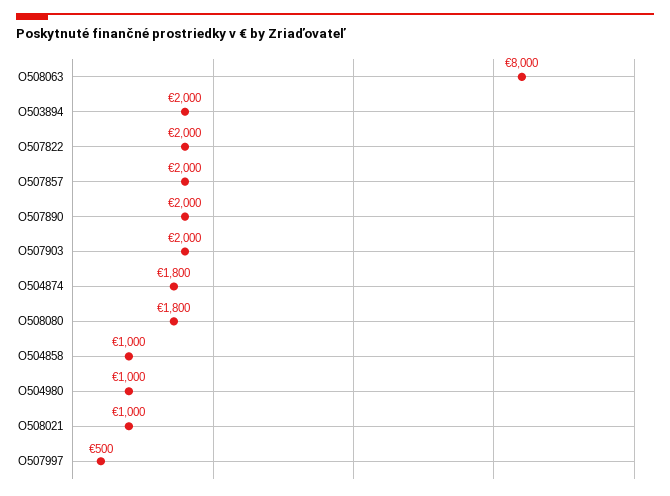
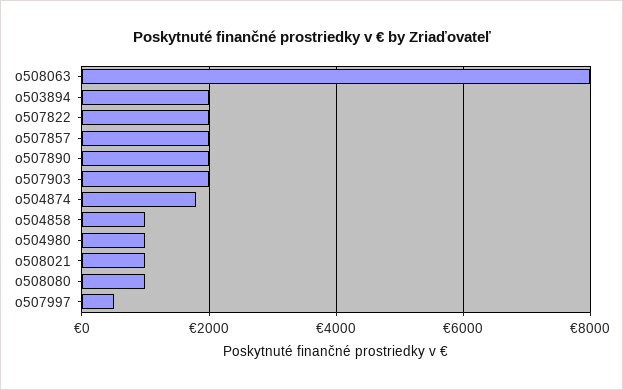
  {
    "O508063": 8000,
    "O503894": 2000,
    "O507822": 2000,
    "O507857": 2000,
    "O507890": 2000,
    "O507903": 2000,
    "O504874": 1800,
-   "O508080": 1800,
+   "O508080": 1000,
    "O504858": 1000,
    "O504980": 1000,
    "O508021": 1000,
    "O507997": 500
  }

